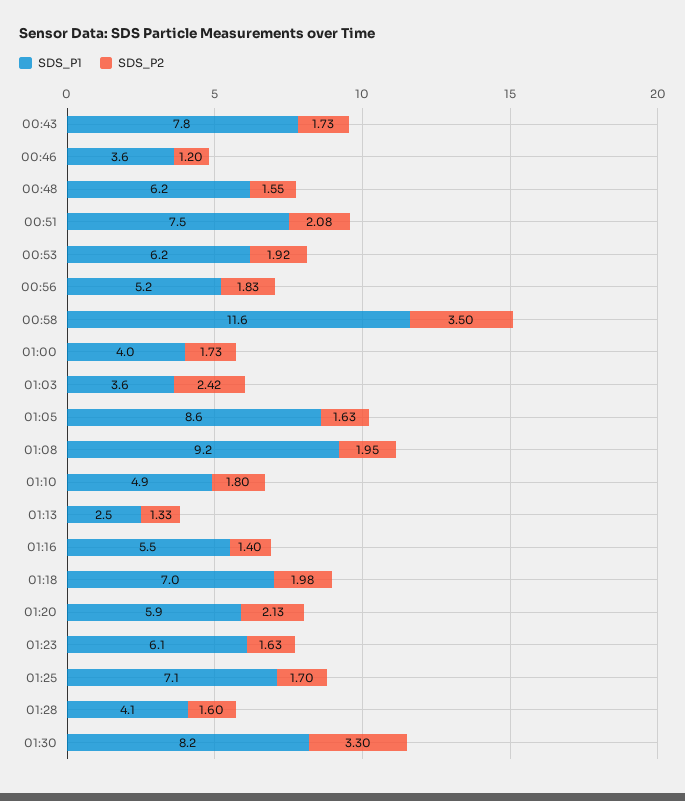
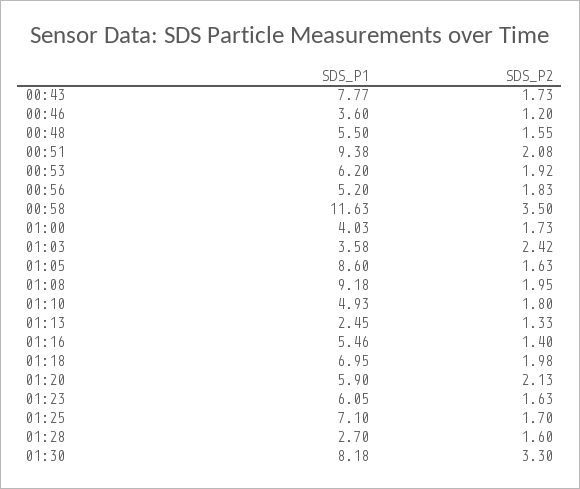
  {
    "SDS_P1": {
      "00:43": 7.77,
      "00:46": 3.6,
-     "00:48": 6.2,
+     "00:48": 5.5,
-     "00:51": 7.5,
+     "00:51": 9.38,
      "00:53": 6.2,
      "00:56": 5.2,
      "00:58": 11.63,
      "01:00": 4.03,
      "01:03": 3.58,
      "01:05": 8.6,
      "01:08": 9.18,
      "01:10": 4.93,
      "01:13": 2.45,
      "01:16": 5.46,
      "01:18": 6.95,
      "01:20": 5.9,
      "01:23": 6.05,
      "01:25": 7.1,
-     "01:28": 4.1,
+     "01:28": 2.7,
      "01:30": 8.18
    },
    "SDS_P2": {
      "00:43": 1.73,
      "00:46": 1.2,
      "00:48": 1.55,
      "00:51": 2.08,
      "00:53": 1.92,
      "00:56": 1.83,
      "00:58": 3.5,
      "01:00": 1.73,
      "01:03": 2.42,
      "01:05": 1.63,
      "01:08": 1.95,
      "01:10": 1.8,
      "01:13": 1.33,
      "01:16": 1.4,
      "01:18": 1.98,
      "01:20": 2.13,
      "01:23": 1.63,
      "01:25": 1.7,
      "01:28": 1.6,
      "01:30": 3.3
    }
  }

